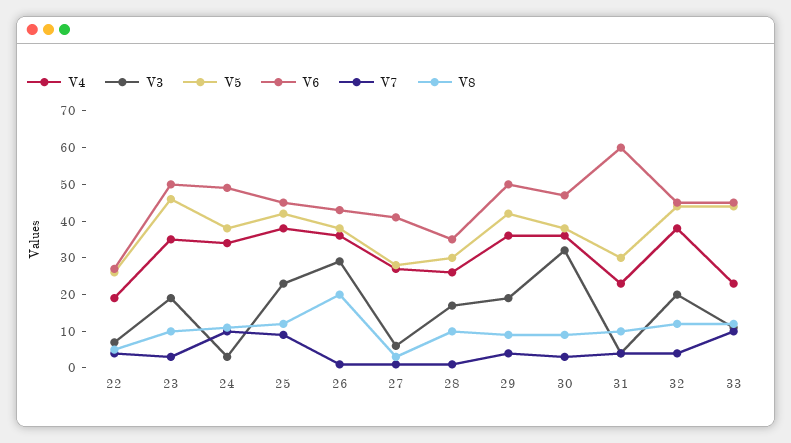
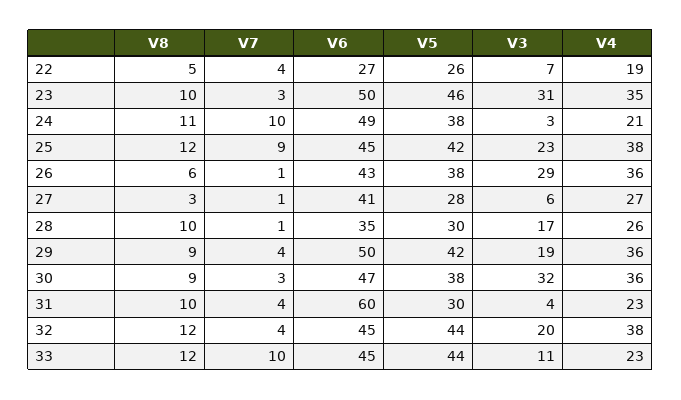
  {
    "V4": {
      "22": 19,
      "23": 35,
-     "24": 35,
+     "24": 21,
      "25": 38,
      "26": 36,
      "27": 27,
      "28": 26,
      "29": 36,
      "30": 36,
      "31": 23,
      "32": 38,
      "33": 23
    },
    "V3": {
      "22": 7,
-     "23": 20,
+     "23": 31,
      "24": 3,
      "25": 23,
      "26": 29,
      "27": 6,
      "28": 17,
      "29": 19,
      "30": 32,
      "31": 4,
      "32": 20,
      "33": 11
    },
    "V5": {
      "22": 26,
      "23": 46,
      "24": 38,
      "25": 42,
      "26": 38,
      "27": 28,
      "28": 30,
      "29": 42,
      "30": 38,
      "31": 30,
      "32": 44,
      "33": 44
    },
    "V6": {
      "22": 27,
      "23": 50,
      "24": 49,
      "25": 45,
      "26": 43,
      "27": 41,
      "28": 35,
      "29": 50,
      "30": 47,
      "31": 60,
      "32": 45,
      "33": 45
    },
    "V7": {
      "22": 4,
      "23": 3,
      "24": 10,
      "25": 9,
      "26": 1,
      "27": 1,
      "28": 1,
      "29": 4,
      "30": 3,
      "31": 4,
      "32": 4,
      "33": 10
    },
    "V8": {
      "22": 5,
      "23": 10,
      "24": 11,
      "25": 12,
-     "26": 20,
+     "26": 6,
      "27": 3,
      "28": 10,
      "29": 9,
      "30": 9,
      "31": 10,
      "32": 12,
      "33": 12
    }
  }

